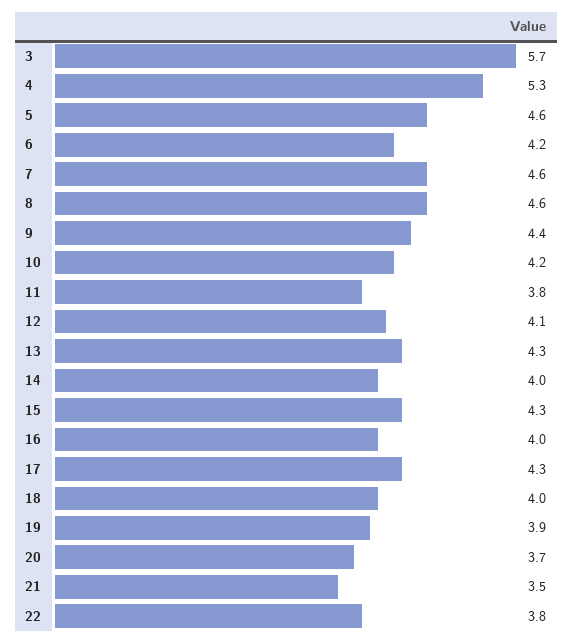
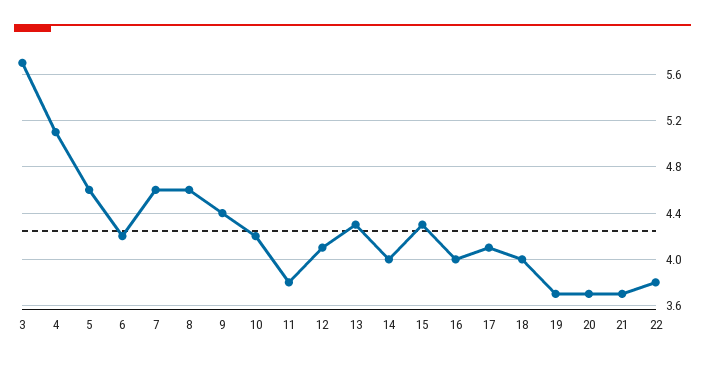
  {
    "3": 5.7,
-   "4": 5.3,
+   "4": 5.1,
    "5": 4.6,
    "6": 4.2,
    "7": 4.6,
    "8": 4.6,
    "9": 4.4,
    "10": 4.2,
    "11": 3.8,
    "12": 4.1,
    "13": 4.3,
    "14": 4,
    "15": 4.3,
    "16": 4,
-   "17": 4.3,
+   "17": 4.1,
    "18": 4,
-   "19": 3.9,
+   "19": 3.7,
    "20": 3.7,
-   "21": 3.5,
+   "21": 3.7,
    "22": 3.8
  }

